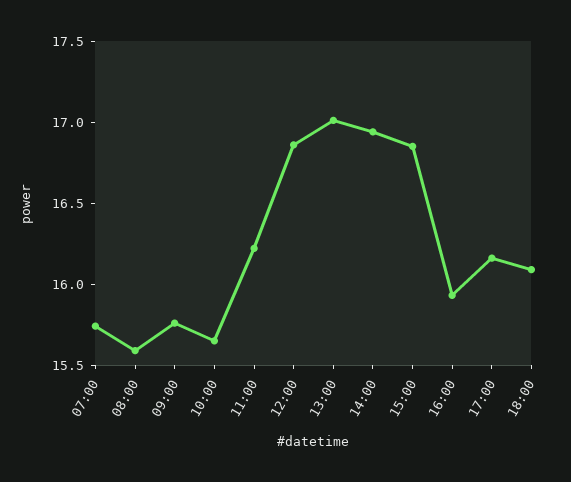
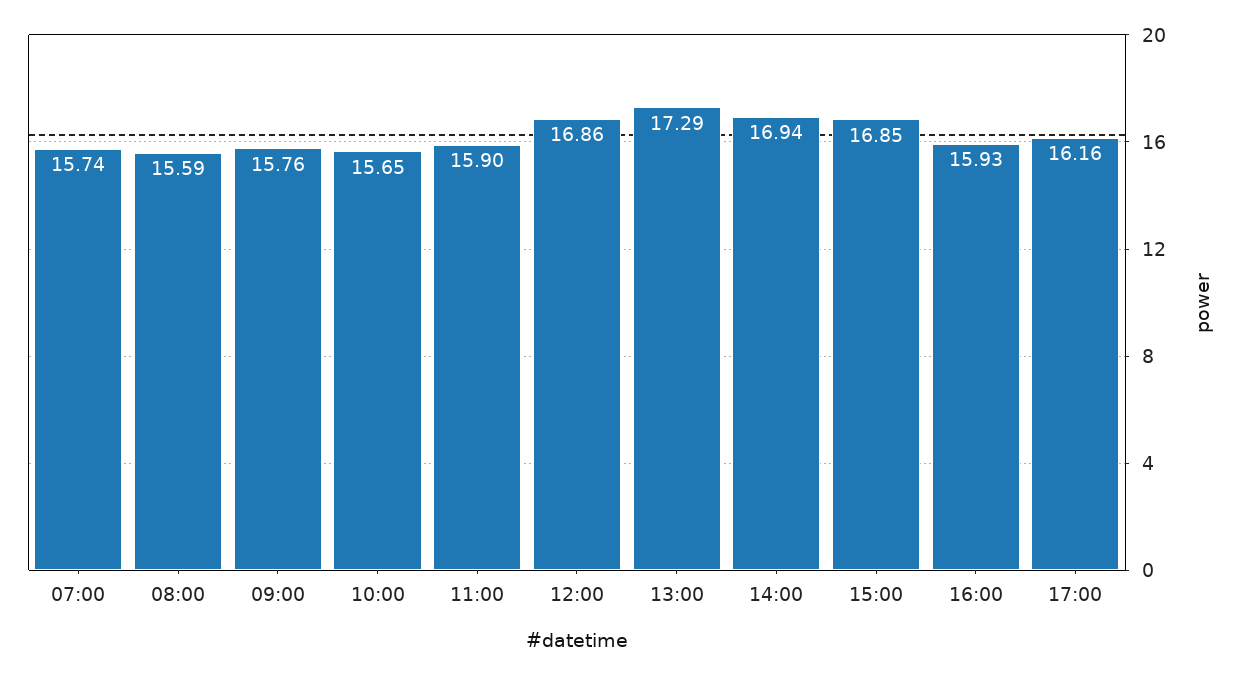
  {
    "07:00": 15.74,
    "08:00": 15.59,
    "09:00": 15.76,
    "10:00": 15.65,
-   "11:00": 16.2,
+   "11:00": 15.9,
    "12:00": 16.86,
-   "13:00": 17,
+   "13:00": 17.29,
    "14:00": 16.94,
    "15:00": 16.85,
    "16:00": 15.93,
-   "17:00": 16.16,
+   "17:00": 16.16
-   "18:00": 16.1
  }

